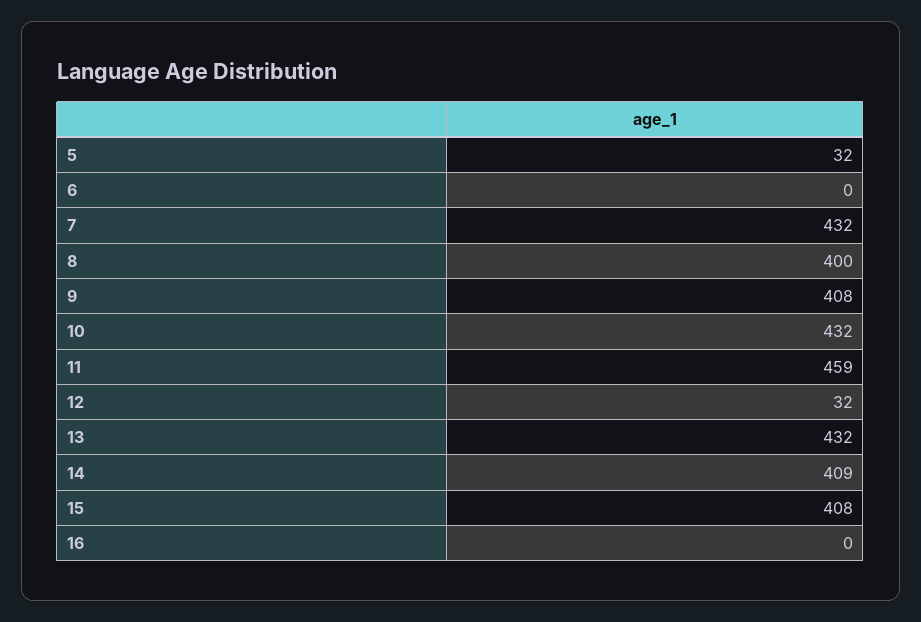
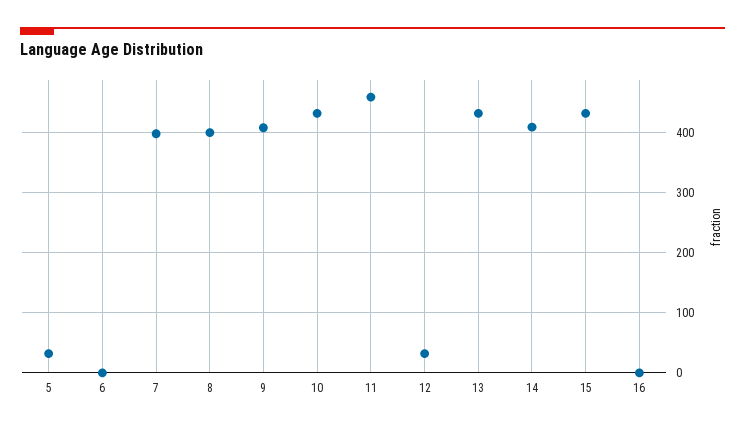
  {
    "5": 32,
    "6": 0,
-   "7": 432,
+   "7": 400,
    "8": 400,
    "9": 408,
    "10": 432,
    "11": 459,
    "12": 32,
    "13": 432,
    "14": 409,
-   "15": 408,
+   "15": 430,
    "16": 0
  }

